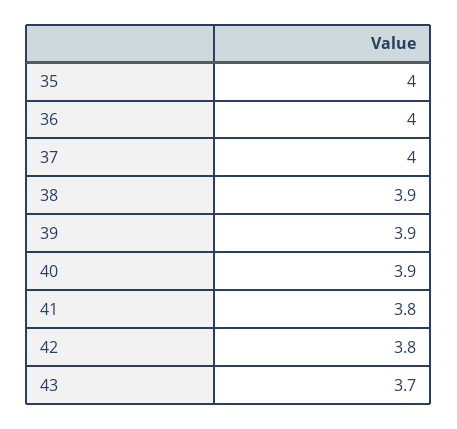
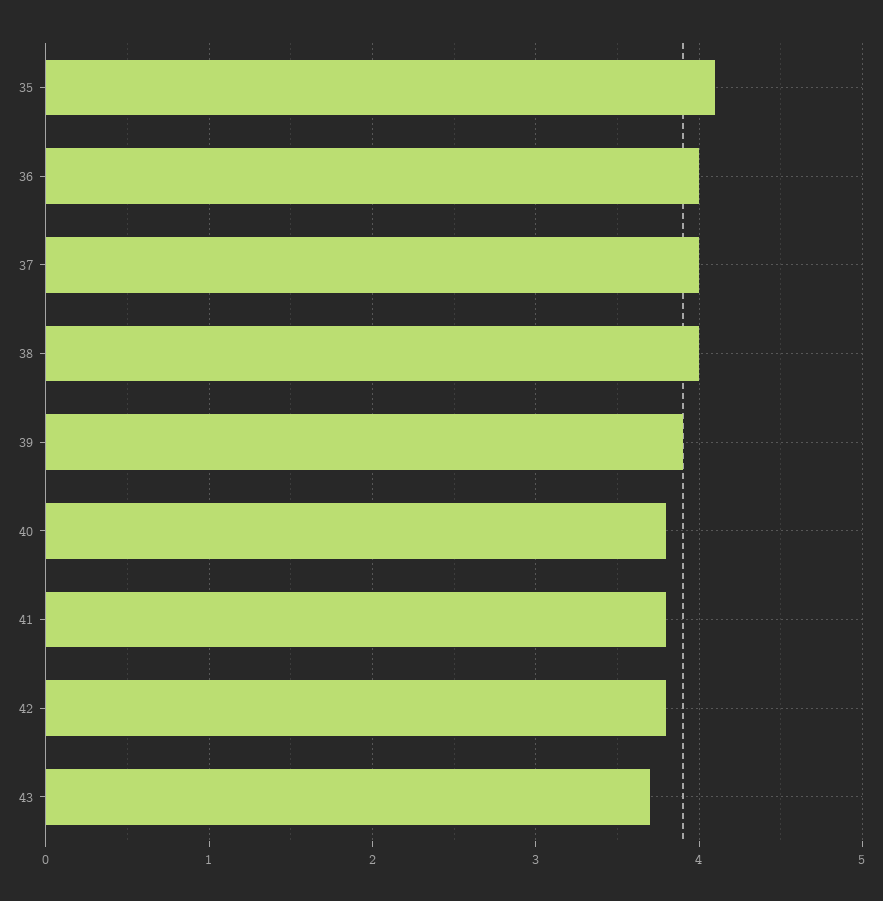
  {
-   "35": 4,
+   "35": 4.1,
    "36": 4,
    "37": 4,
-   "38": 3.9,
+   "38": 4,
    "39": 3.9,
-   "40": 3.9,
+   "40": 3.8,
    "41": 3.8,
    "42": 3.8,
    "43": 3.7
  }

